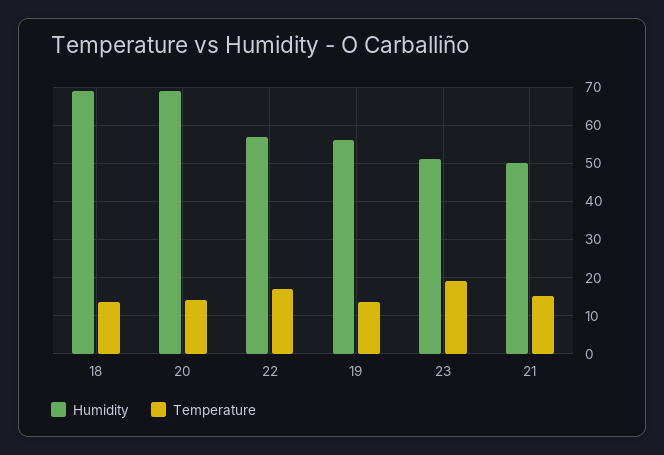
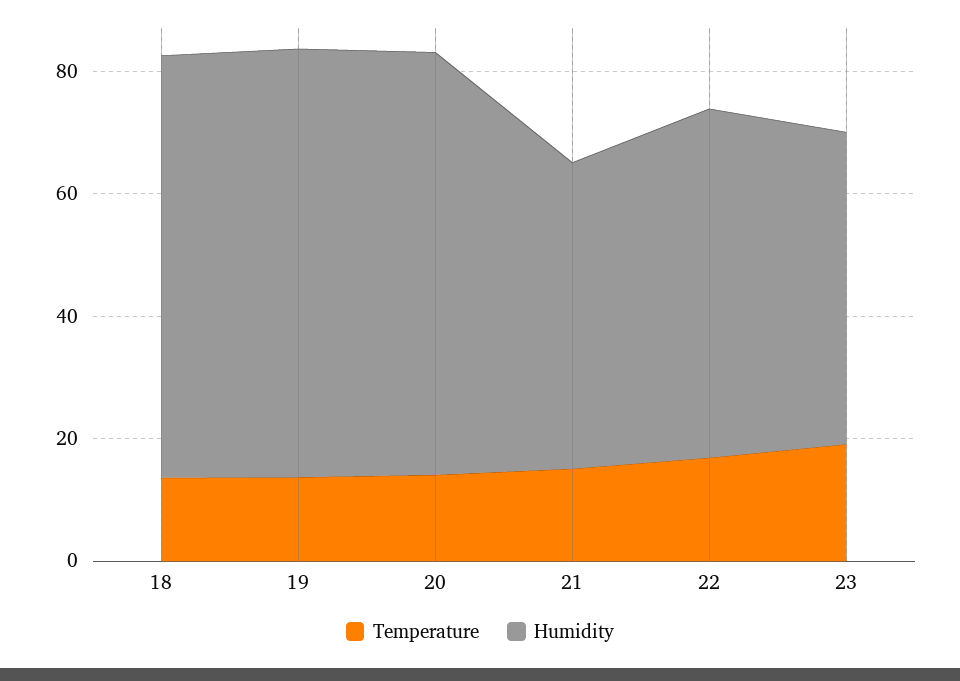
  {
    "Humidity": {
      "18": 70,
      "20": 70,
      "22": 58,
-     "19": 56,
+     "19": 70,
      "23": 52,
      "21": 50
    },
    "Temperature": {
      "18": 14,
      "20": 14,
      "22": 16,
      "19": 14,
      "23": 20,
      "21": 16
    }
  }

